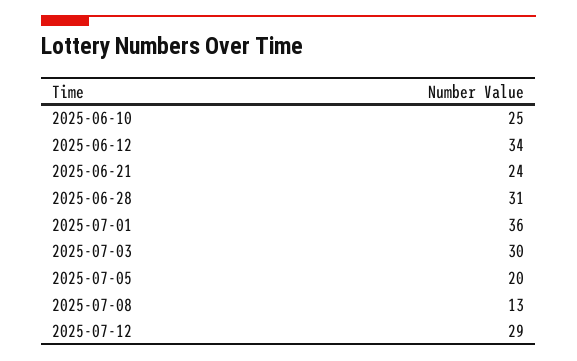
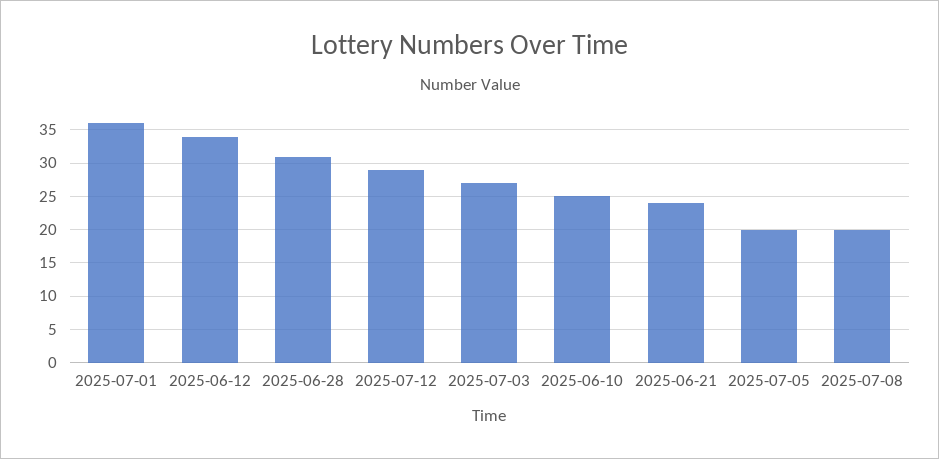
  {
    "2025-06-10": 25,
    "2025-06-12": 34,
    "2025-06-21": 24,
    "2025-06-28": 31,
    "2025-07-01": 36,
-   "2025-07-03": 30,
+   "2025-07-03": 27,
    "2025-07-05": 20,
-   "2025-07-08": 13,
+   "2025-07-08": 20,
    "2025-07-12": 29
  }

